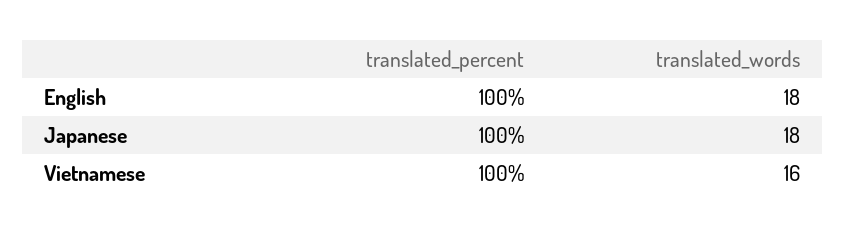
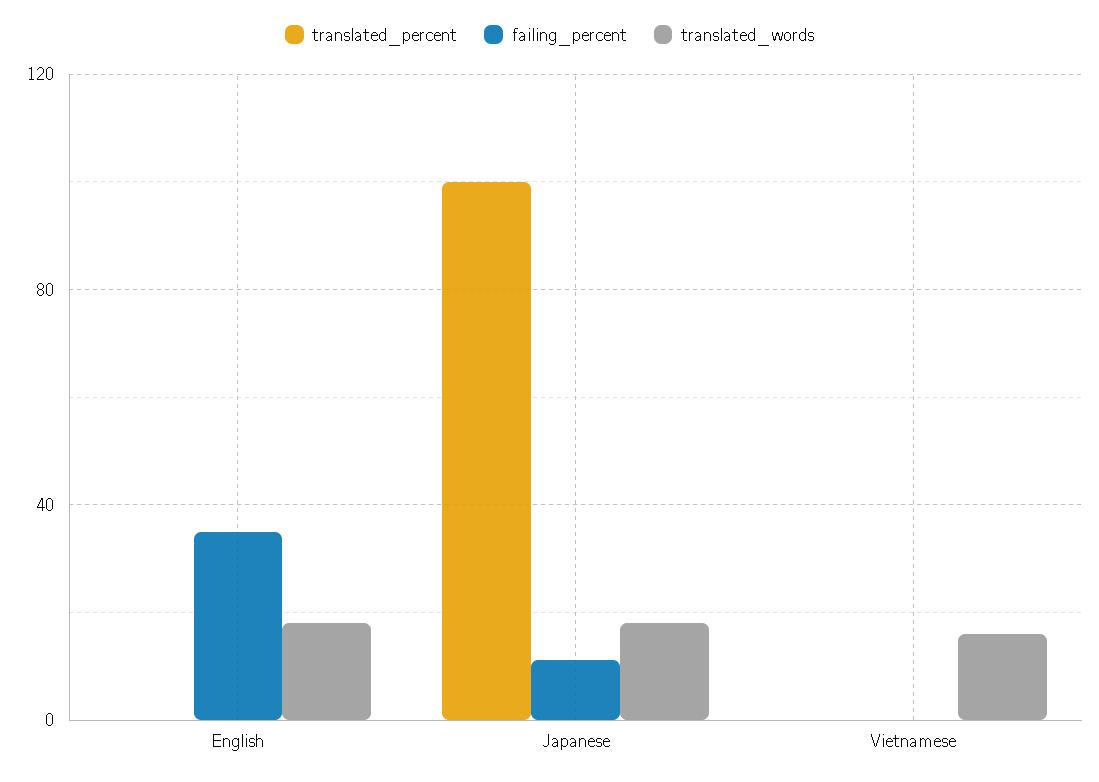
  {
    "translated_percent": {
-     "English": 100,
+     "English": 0,
      "Japanese": 100,
-     "Vietnamese": 100
+     "Vietnamese": 0
    },
    "translated_words": {
      "English": 18,
      "Japanese": 18,
      "Vietnamese": 16
-   }
+   },
+   "failing_percent": {
+     "English": 35,
+     "Japanese": 10,
+     "Vietnamese": 0
+   }
  }

